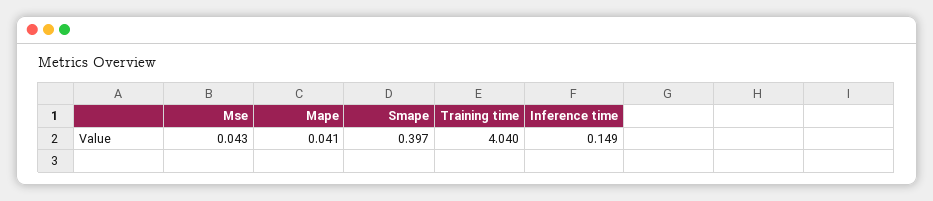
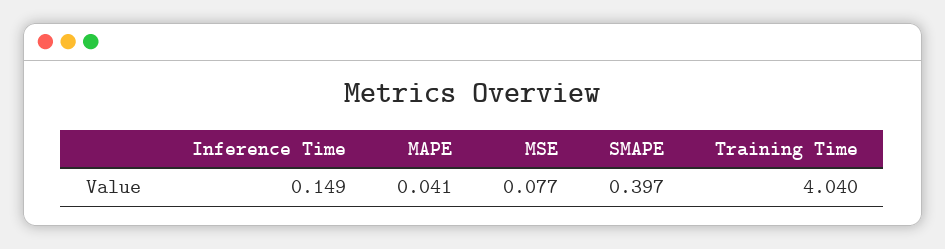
  {
-   "Mse": 0.043,
+   "Mse": 0.077,
    "Mape": 0.041,
    "Smape": 0.397,
    "Training time": 4.04,
    "Inference time": 0.149
  }

